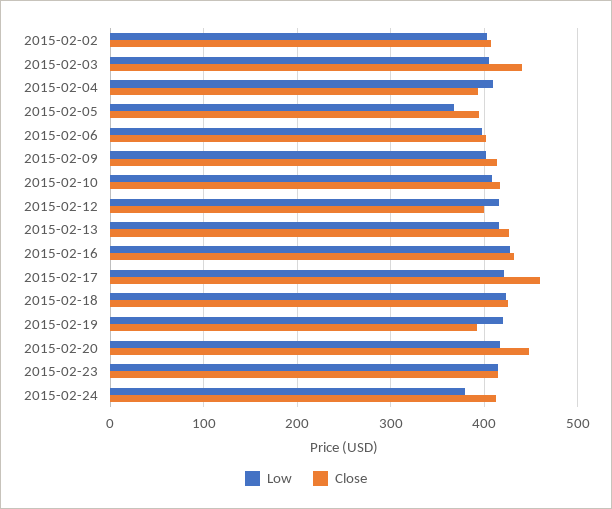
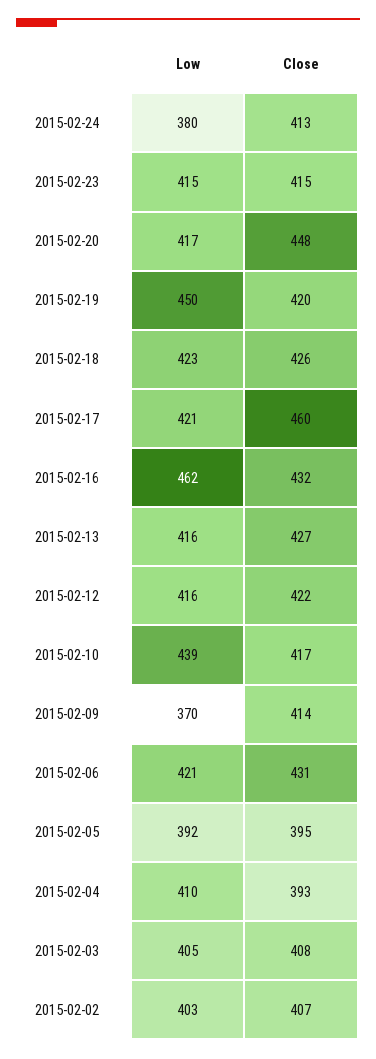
  {
    "Low": {
      "2015-02-02": 403,
      "2015-02-03": 405,
      "2015-02-04": 410,
-     "2015-02-05": 370,
+     "2015-02-05": 392,
-     "2015-02-06": 400,
+     "2015-02-06": 421,
-     "2015-02-09": 400,
+     "2015-02-09": 370,
-     "2015-02-10": 410,
+     "2015-02-10": 439,
      "2015-02-12": 416,
      "2015-02-13": 416,
-     "2015-02-16": 430,
+     "2015-02-16": 462,
      "2015-02-17": 421,
      "2015-02-18": 423,
-     "2015-02-19": 420,
+     "2015-02-19": 450,
      "2015-02-20": 417,
      "2015-02-23": 415,
      "2015-02-24": 380
    },
    "Close": {
      "2015-02-02": 407,
-     "2015-02-03": 440,
+     "2015-02-03": 408,
      "2015-02-04": 393,
      "2015-02-05": 395,
-     "2015-02-06": 400,
+     "2015-02-06": 431,
      "2015-02-09": 414,
      "2015-02-10": 417,
-     "2015-02-12": 400,
+     "2015-02-12": 422,
      "2015-02-13": 427,
      "2015-02-16": 432,
      "2015-02-17": 460,
      "2015-02-18": 426,
-     "2015-02-19": 390,
+     "2015-02-19": 420,
      "2015-02-20": 448,
      "2015-02-23": 415,
      "2015-02-24": 413
    }
  }

